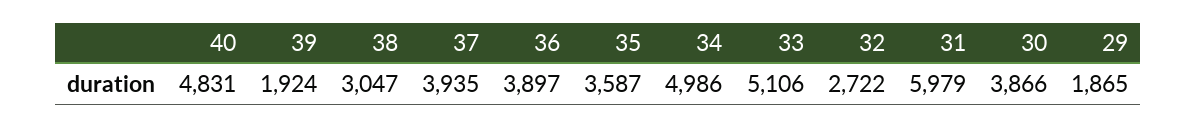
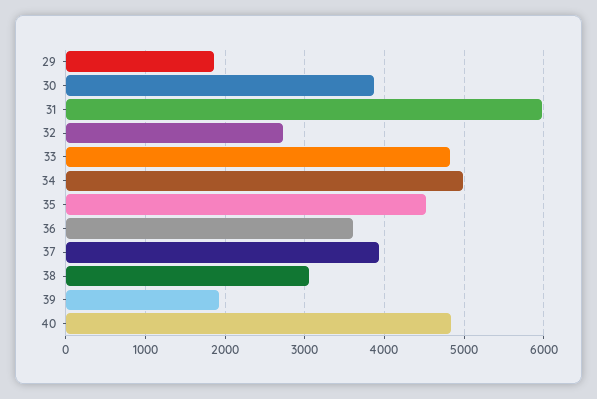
  {
    "40": 4831,
    "39": 1924,
    "38": 3047,
    "37": 3935,
-   "36": 3897,
+   "36": 3600,
-   "35": 3587,
+   "35": 4500,
    "34": 4986,
-   "33": 5106,
+   "33": 4800,
    "32": 2722,
    "31": 5979,
    "30": 3866,
    "29": 1865
  }

